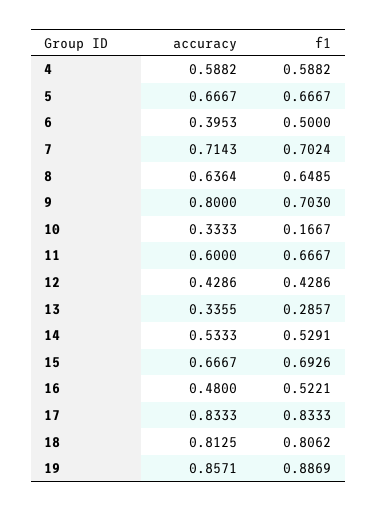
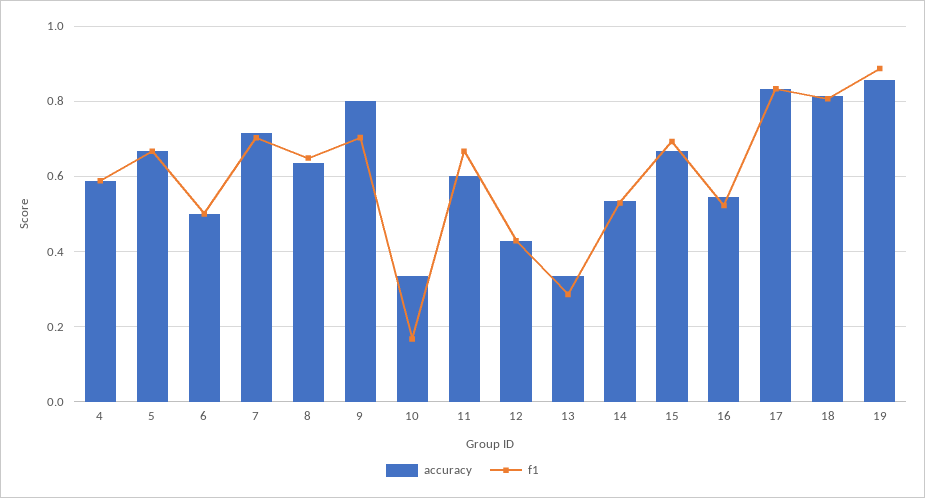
  {
    "accuracy": {
      "4": 0.5882,
      "5": 0.6667,
-     "6": 0.3953,
+     "6": 0.5,
      "7": 0.7143,
      "8": 0.6364,
      "9": 0.8,
      "10": 0.3333,
      "11": 0.6,
      "12": 0.4286,
      "13": 0.3355,
      "14": 0.5333,
      "15": 0.6667,
-     "16": 0.48,
+     "16": 0.54,
      "17": 0.8333,
      "18": 0.8125,
      "19": 0.8571
    },
    "f1": {
      "4": 0.5882,
      "5": 0.6667,
      "6": 0.5,
      "7": 0.7024,
      "8": 0.6485,
      "9": 0.703,
      "10": 0.1667,
      "11": 0.6667,
      "12": 0.4286,
      "13": 0.2857,
      "14": 0.5291,
      "15": 0.6926,
      "16": 0.5221,
      "17": 0.8333,
      "18": 0.8062,
      "19": 0.8869
    }
  }

